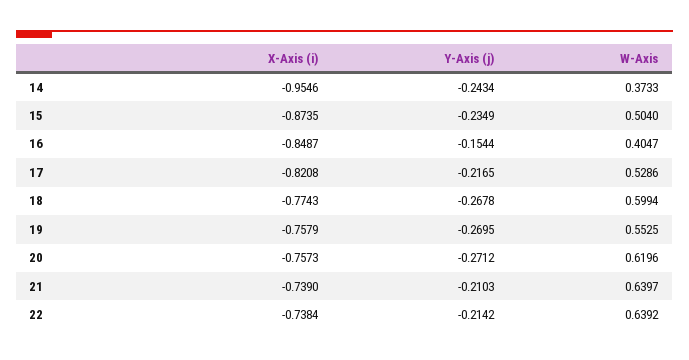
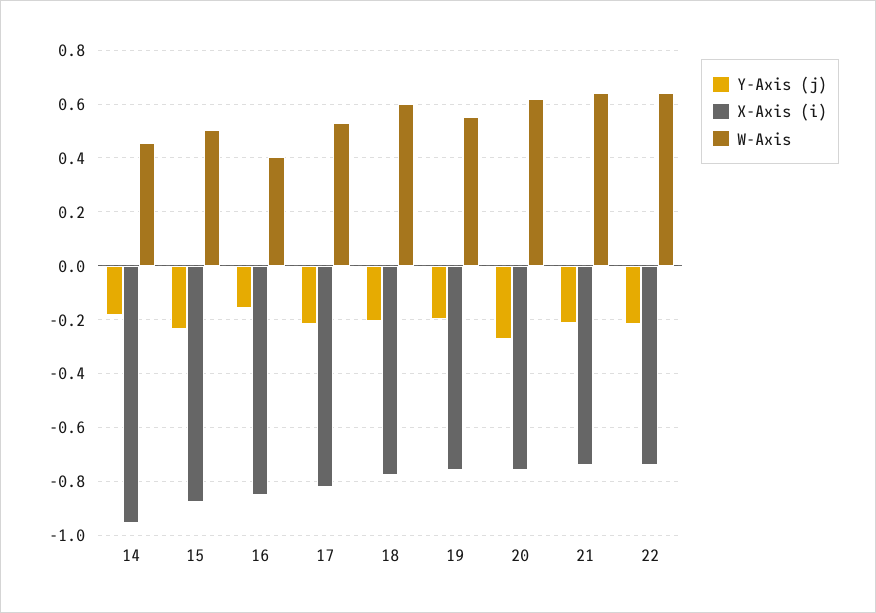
  {
    "X-Axis (i)": {
      "14": -0.9546,
      "15": -0.8735,
      "16": -0.8487,
      "17": -0.8208,
      "18": -0.7743,
      "19": -0.7579,
      "20": -0.7573,
      "21": -0.739,
      "22": -0.7384
    },
    "Y-Axis (j)": {
-     "14": -0.2434,
+     "14": -0.175,
      "15": -0.2349,
      "16": -0.1544,
      "17": -0.2165,
-     "18": -0.2678,
+     "18": -0.2,
-     "19": -0.2695,
+     "19": -0.2,
      "20": -0.2712,
      "21": -0.2103,
      "22": -0.2142
    },
    "W-Axis": {
-     "14": 0.3733,
+     "14": 0.45,
      "15": 0.504,
      "16": 0.4047,
      "17": 0.5286,
      "18": 0.5994,
      "19": 0.5525,
      "20": 0.6196,
      "21": 0.6397,
      "22": 0.6392
    }
  }

